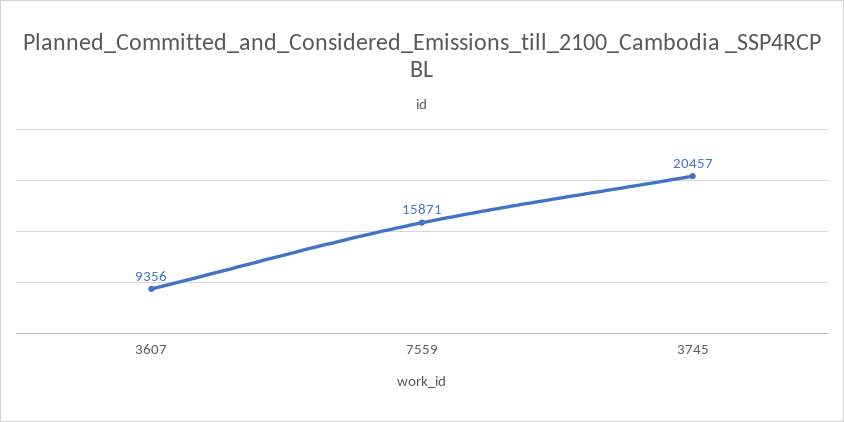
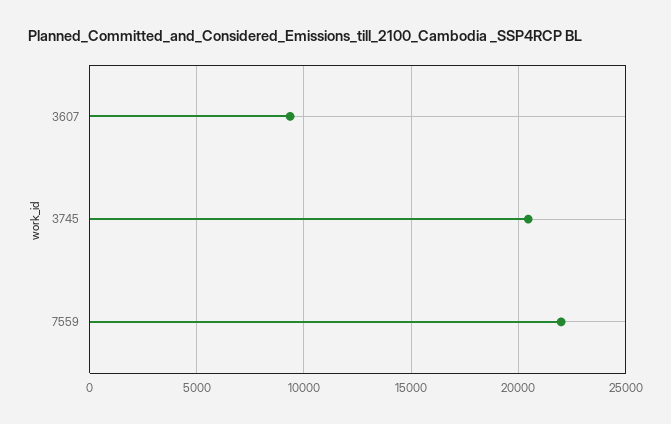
  {
    "3607": 9356,
-   "7559": 15871,
+   "7559": 22000,
    "3745": 20457
  }

